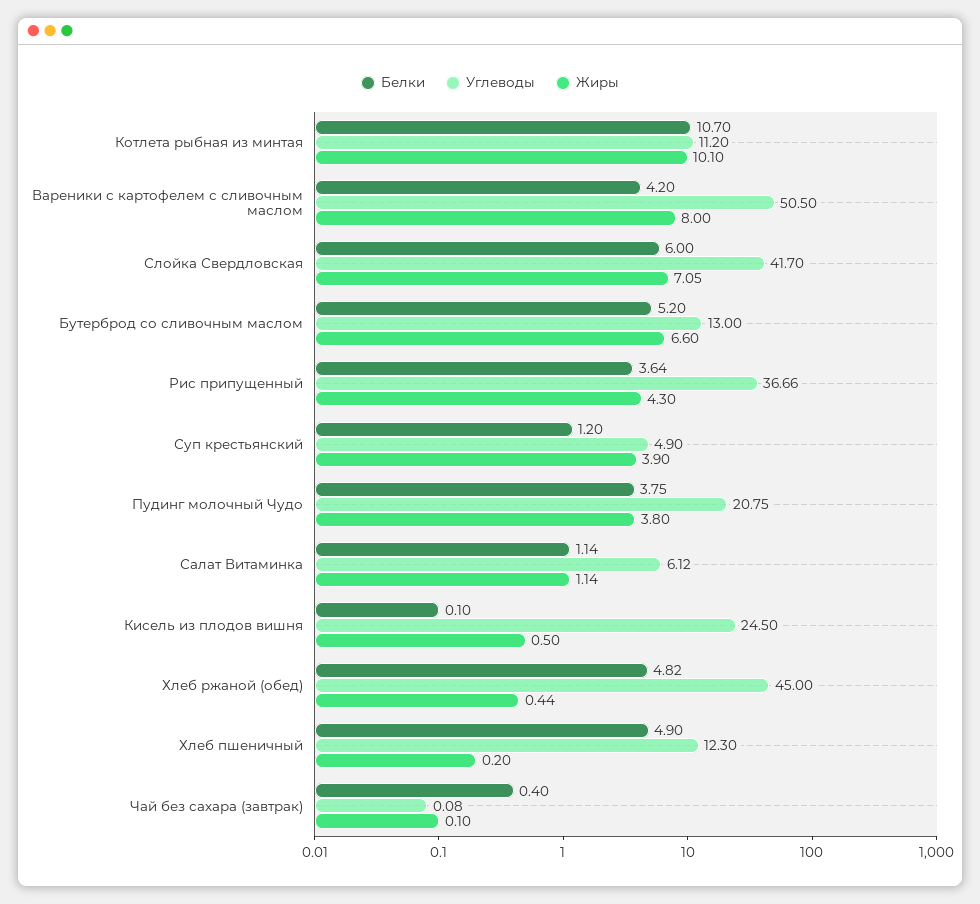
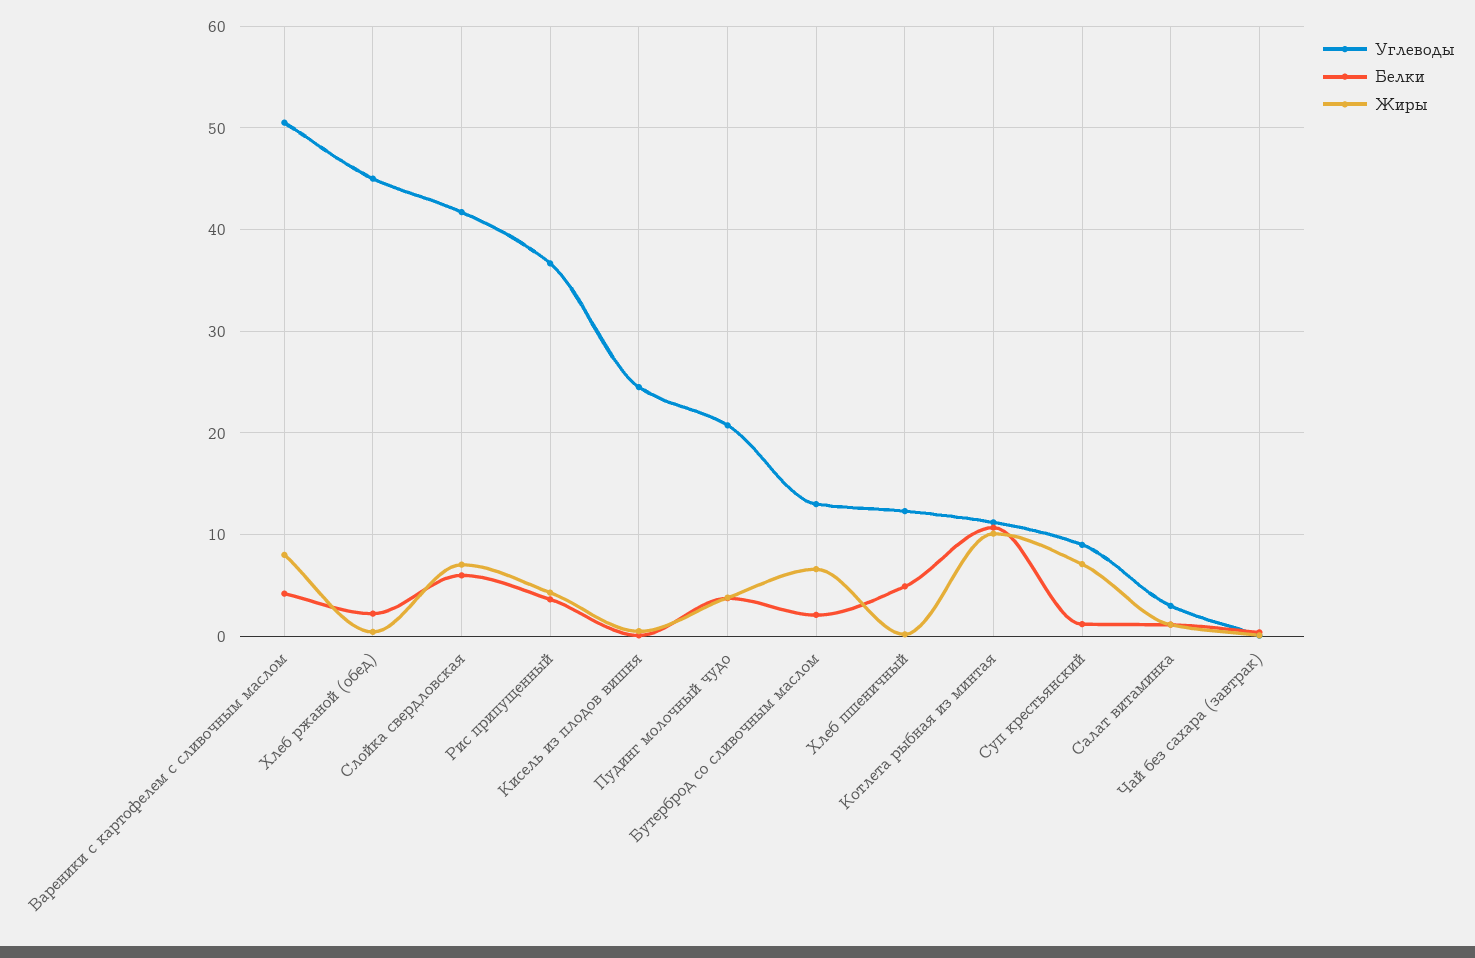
  {
    "Белки": {
      "Котлета рыбная из минтая": 10.7,
      "Вареники с картофелем с сливочным маслом": 4.2,
      "Слойка Свердловская": 6,
-     "Бутерброд со сливочным маслом": 5.2,
+     "Бутерброд со сливочным маслом": 2,
      "Рис припущенный": 3.64,
      "Суп крестьянский": 1.2,
      "Пудинг молочный Чудо": 3.75,
      "Салат Витаминка": 1.14,
      "Кисель из плодов вишня": 0.1,
-     "Хлеб ржаной (обед)": 4.82,
+     "Хлеб ржаной (обед)": 2,
      "Хлеб пшеничный": 4.9,
      "Чай без сахара (завтрак)": 0.4
    },
    "Углеводы": {
      "Котлета рыбная из минтая": 11.2,
      "Вареники с картофелем с сливочным маслом": 50.5,
      "Слойка Свердловская": 41.7,
      "Бутерброд со сливочным маслом": 13,
      "Рис припущенный": 36.66,
-     "Суп крестьянский": 4.9,
+     "Суп крестьянский": 9,
      "Пудинг молочный Чудо": 20.75,
-     "Салат Витаминка": 6.12,
+     "Салат Витаминка": 3,
      "Кисель из плодов вишня": 24.5,
      "Хлеб ржаной (обед)": 45,
      "Хлеб пшеничный": 12.3,
      "Чай без сахара (завтрак)": 0.08
    },
    "Жиры": {
      "Котлета рыбная из минтая": 10.1,
      "Вареники с картофелем с сливочным маслом": 8,
      "Слойка Свердловская": 7.05,
      "Бутерброд со сливочным маслом": 6.6,
      "Рис припущенный": 4.3,
-     "Суп крестьянский": 3.9,
+     "Суп крестьянский": 7,
      "Пудинг молочный Чудо": 3.8,
      "Салат Витаминка": 1.14,
      "Кисель из плодов вишня": 0.5,
      "Хлеб ржаной (обед)": 0.44,
      "Хлеб пшеничный": 0.2,
      "Чай без сахара (завтрак)": 0.1
    }
  }

